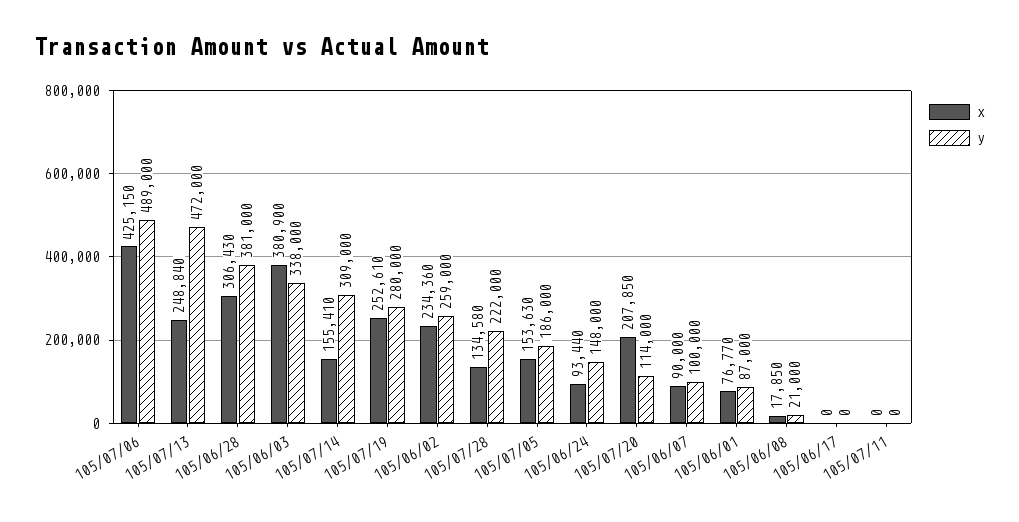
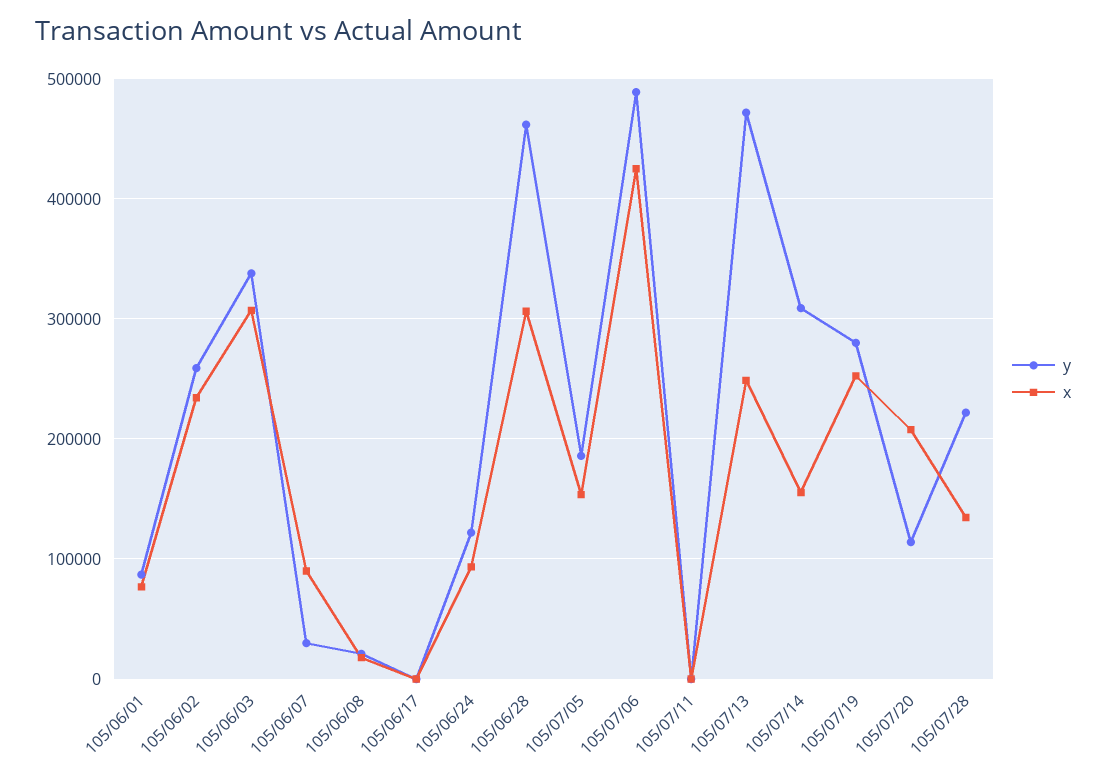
  {
    "x": {
      "105/07/06": 425150,
      "105/07/13": 248840,
      "105/06/28": 306430,
-     "105/06/03": 380900,
+     "105/06/03": 310000,
      "105/07/14": 155410,
      "105/07/19": 252610,
      "105/06/02": 234360,
      "105/07/28": 134580,
      "105/07/05": 153630,
      "105/06/24": 93440,
      "105/07/20": 207850,
      "105/06/07": 90000,
      "105/06/01": 76770,
      "105/06/08": 17850,
      "105/06/17": 0,
      "105/07/11": 0
    },
    "y": {
      "105/07/06": 489000,
      "105/07/13": 472000,
-     "105/06/28": 381000,
+     "105/06/28": 460000,
      "105/06/03": 338000,
      "105/07/14": 309000,
      "105/07/19": 280000,
      "105/06/02": 259000,
      "105/07/28": 222000,
      "105/07/05": 186000,
-     "105/06/24": 148000,
+     "105/06/24": 120000,
      "105/07/20": 114000,
-     "105/06/07": 100000,
+     "105/06/07": 30000,
      "105/06/01": 87000,
      "105/06/08": 21000,
      "105/06/17": 0,
      "105/07/11": 0
    }
  }

